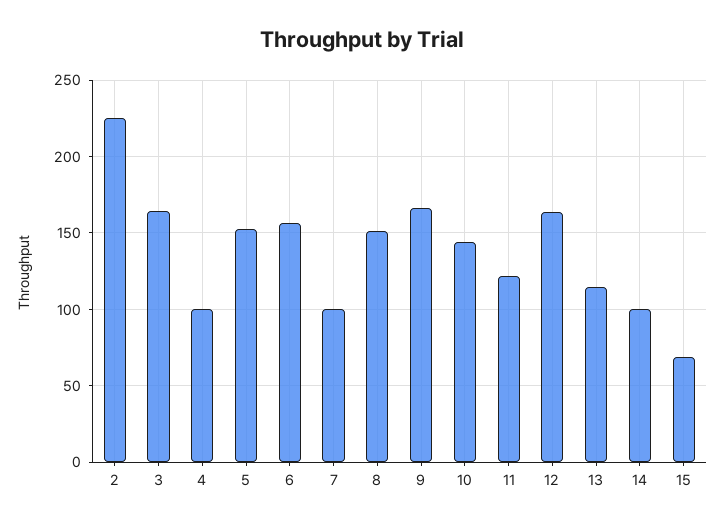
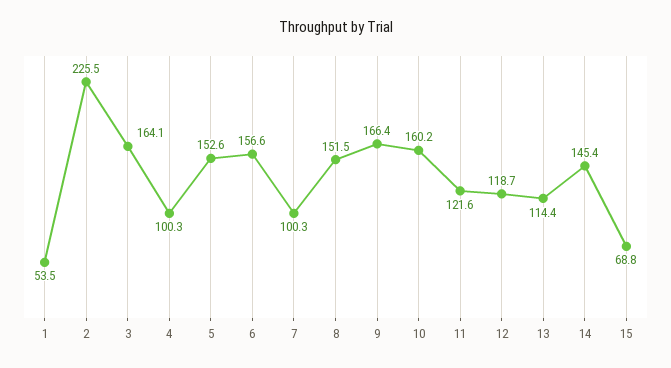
  {
    "2": 225.5,
    "3": 164.1,
    "4": 100.3,
    "5": 152.6,
    "6": 156.6,
    "7": 100.3,
    "8": 151.5,
    "9": 166.4,
-   "10": 145,
+   "10": 160.2,
    "11": 121.6,
-   "12": 165,
+   "12": 118.7,
    "13": 114.4,
-   "14": 100,
+   "14": 145.4,
-   "15": 68.8
+   "15": 68.8,
+   "1": 53.5
  }

